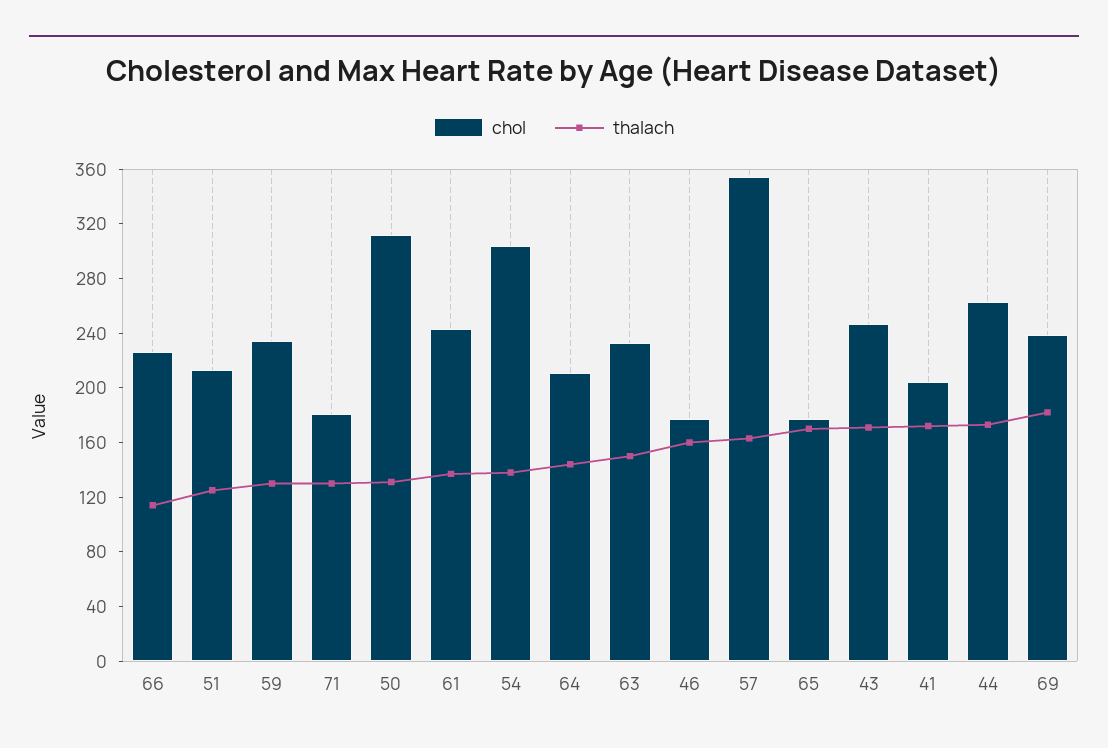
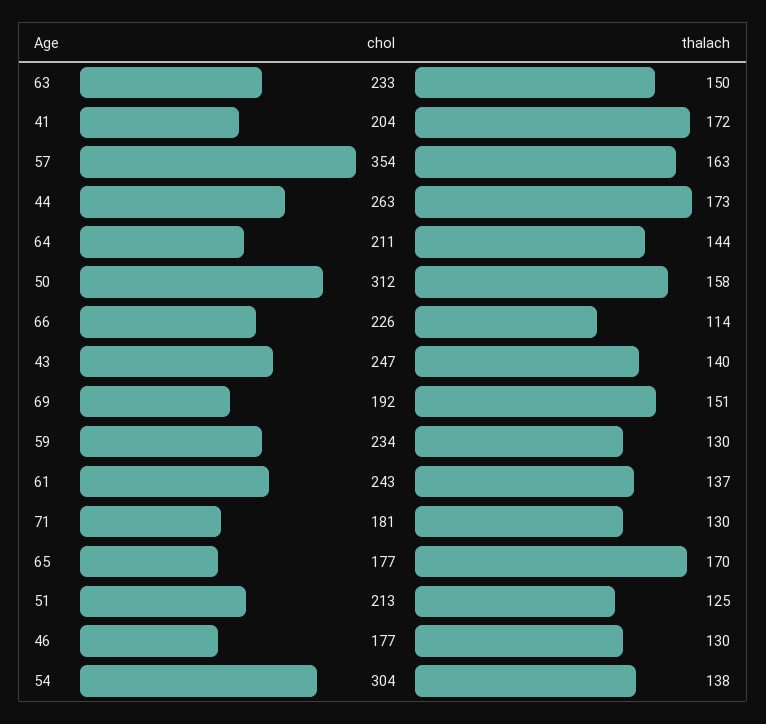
  {
    "chol": {
      "66": 226,
      "51": 213,
      "59": 234,
      "71": 181,
      "50": 312,
      "61": 243,
      "54": 304,
      "64": 211,
      "63": 233,
      "46": 177,
      "57": 354,
      "65": 177,
      "43": 247,
      "41": 204,
      "44": 263,
-     "69": 240
+     "69": 192
    },
    "thalach": {
      "66": 114,
      "51": 125,
      "59": 130,
      "71": 130,
-     "50": 130,
+     "50": 158,
      "61": 137,
      "54": 138,
      "64": 144,
      "63": 150,
-     "46": 160,
+     "46": 130,
      "57": 163,
      "65": 170,
-     "43": 170,
+     "43": 140,
      "41": 172,
      "44": 173,
-     "69": 180
+     "69": 151
    }
  }

